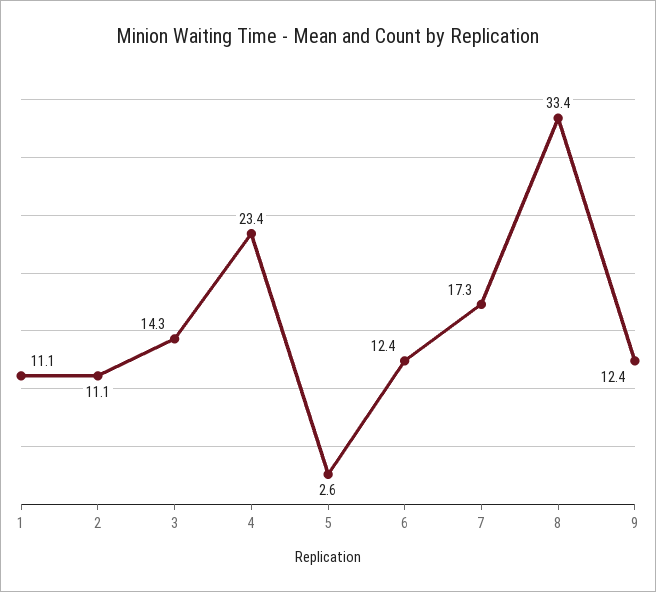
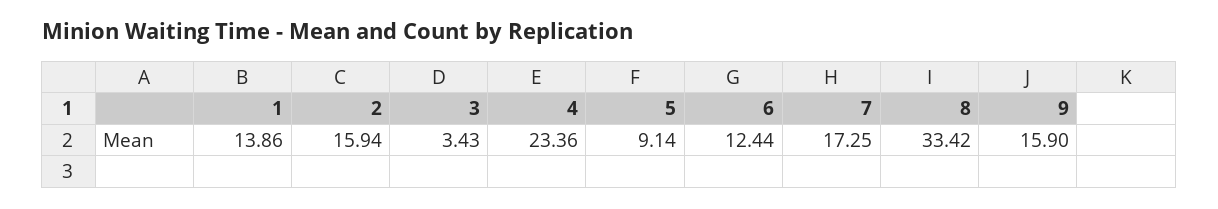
  {
-   "1": 11.1,
+   "1": 13.86,
-   "2": 11.1,
+   "2": 15.94,
-   "3": 14.3,
+   "3": 3.43,
    "4": 23.36,
-   "5": 2.6,
+   "5": 9.14,
    "6": 12.44,
    "7": 17.25,
    "8": 33.42,
-   "9": 12.4
+   "9": 15.9
  }

